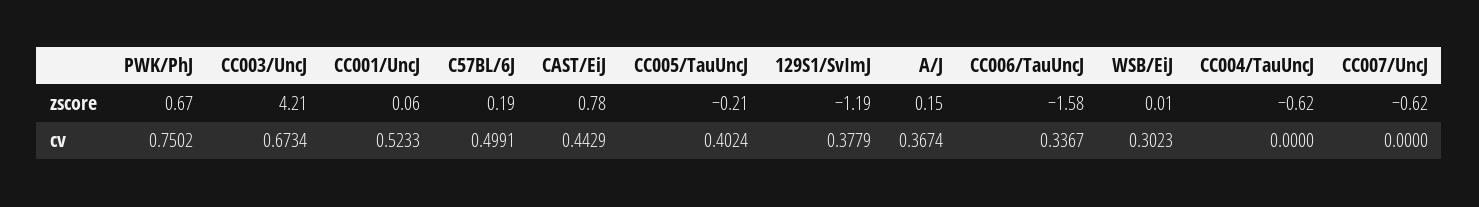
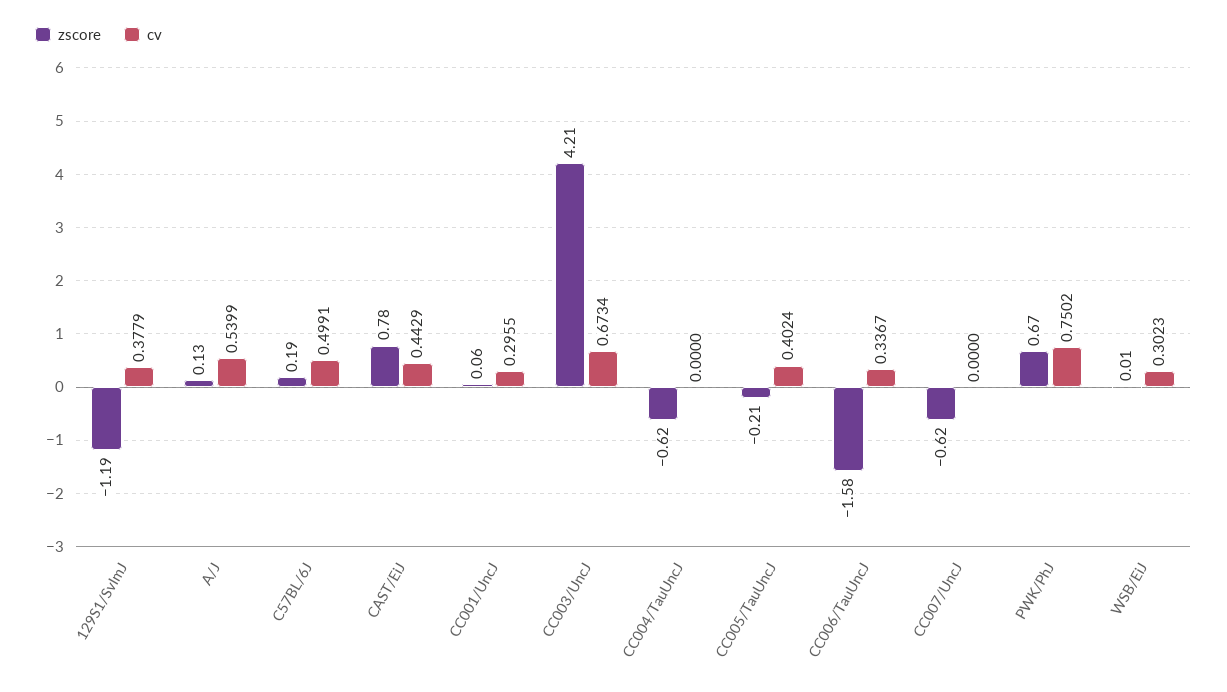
  {
    "zscore": {
      "PWK/PhJ": 0.67,
      "CC003/UncJ": 4.21,
      "CC001/UncJ": 0.06,
      "C57BL/6J": 0.19,
      "CAST/EiJ": 0.78,
      "CC005/TauUncJ": -0.21,
      "129S1/SvImJ": -1.19,
-     "A/J": 0.15,
+     "A/J": 0.13,
      "CC006/TauUncJ": -1.58,
      "WSB/EiJ": 0.01,
      "CC004/TauUncJ": -0.62,
      "CC007/UncJ": -0.62
    },
    "cv": {
      "PWK/PhJ": 0.7502,
      "CC003/UncJ": 0.6734,
-     "CC001/UncJ": 0.5233,
+     "CC001/UncJ": 0.2955,
      "C57BL/6J": 0.4991,
      "CAST/EiJ": 0.4429,
      "CC005/TauUncJ": 0.4024,
      "129S1/SvImJ": 0.3779,
-     "A/J": 0.3674,
+     "A/J": 0.5399,
      "CC006/TauUncJ": 0.3367,
      "WSB/EiJ": 0.3023,
      "CC004/TauUncJ": 0,
      "CC007/UncJ": 0
    }
  }

